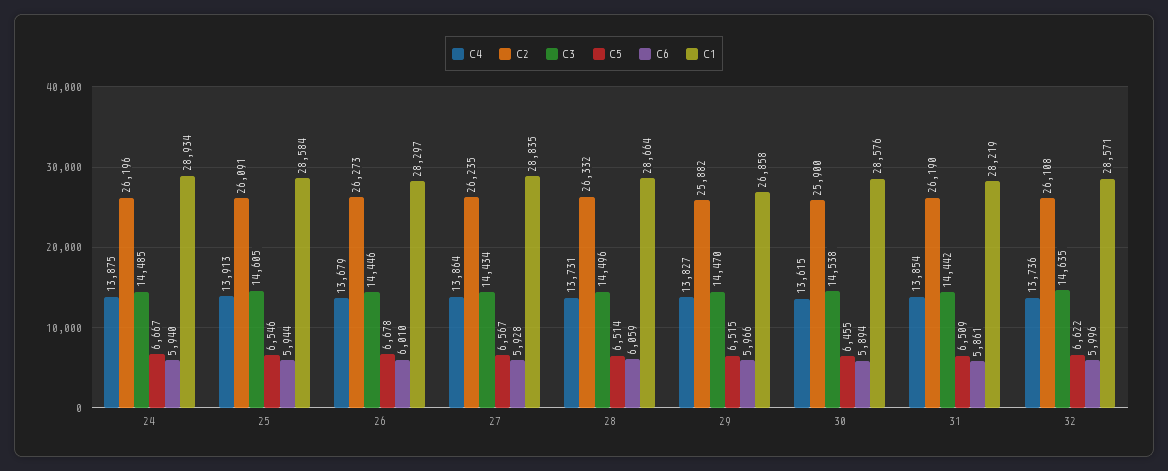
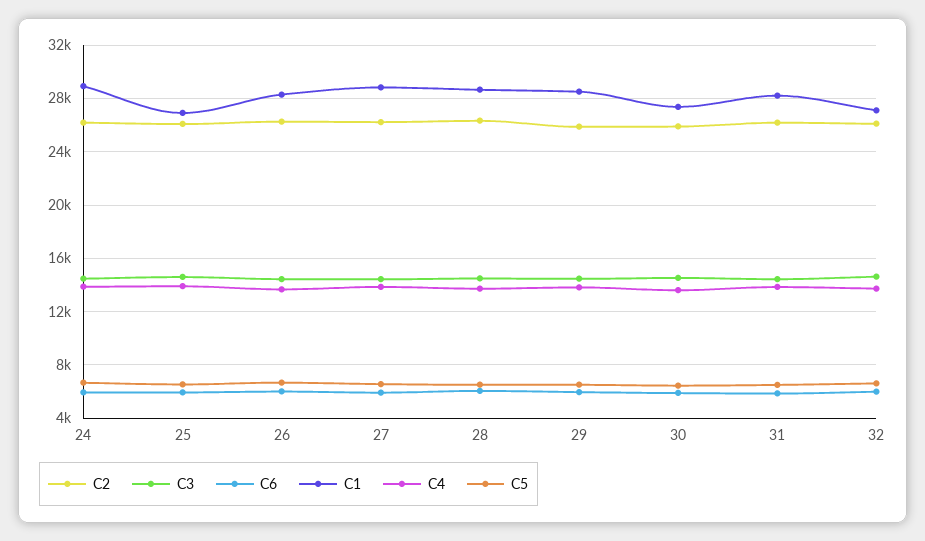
  {
    "C4": {
      "24": 13875,
      "25": 13913,
      "26": 13679,
      "27": 13864,
      "28": 13731,
      "29": 13827,
      "30": 13615,
      "31": 13854,
      "32": 13736
    },
    "C2": {
      "24": 26196,
      "25": 26091,
      "26": 26273,
      "27": 26235,
      "28": 26332,
      "29": 25882,
      "30": 25900,
      "31": 26190,
      "32": 26108
    },
    "C3": {
      "24": 14485,
      "25": 14605,
      "26": 14446,
      "27": 14434,
      "28": 14496,
      "29": 14470,
      "30": 14538,
      "31": 14442,
      "32": 14635
    },
    "C5": {
      "24": 6667,
      "25": 6546,
      "26": 6678,
      "27": 6567,
      "28": 6514,
      "29": 6515,
      "30": 6455,
      "31": 6509,
      "32": 6622
    },
    "C6": {
      "24": 5940,
      "25": 5944,
      "26": 6010,
      "27": 5928,
      "28": 6059,
      "29": 5966,
      "30": 5894,
      "31": 5861,
      "32": 5996
    },
    "C1": {
      "24": 28934,
-     "25": 28584,
+     "25": 27000,
      "26": 28297,
      "27": 28835,
      "28": 28664,
-     "29": 26858,
+     "29": 28500,
-     "30": 28576,
+     "30": 27500,
      "31": 28219,
-     "32": 28571
+     "32": 27000
    }
  }

